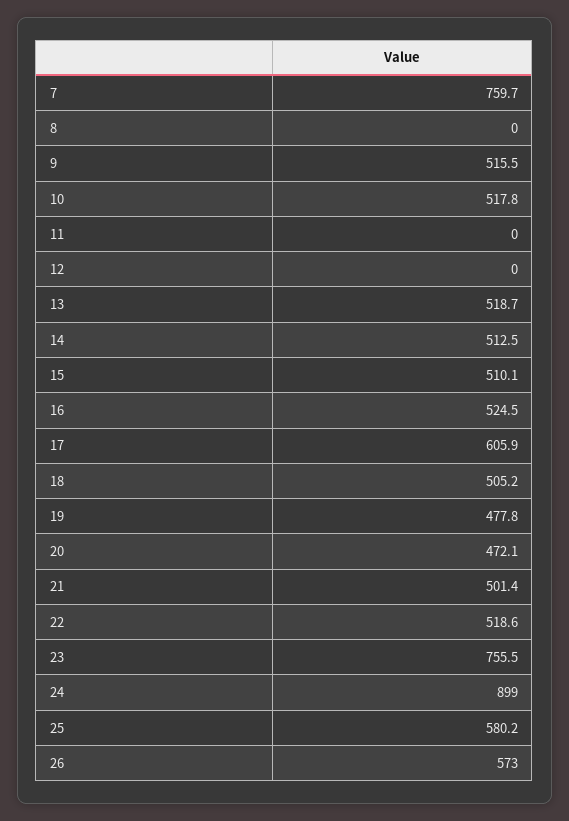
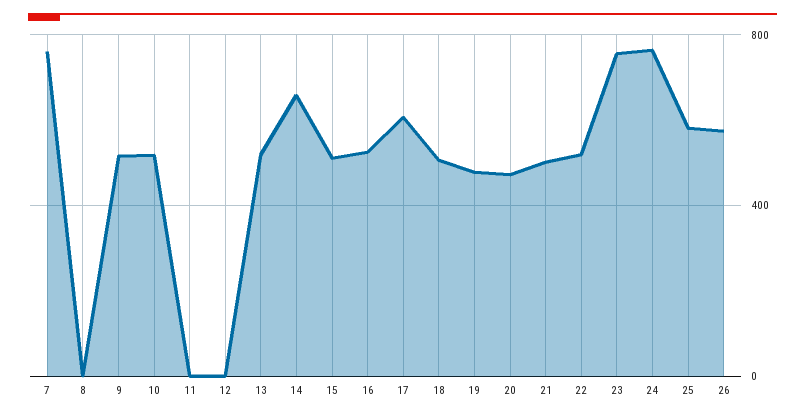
  {
    "7": 759.7,
    "8": 0,
    "9": 515.5,
    "10": 517.8,
    "11": 0,
    "12": 0,
    "13": 518.7,
-   "14": 512.5,
+   "14": 650,
    "15": 510.1,
    "16": 524.5,
    "17": 605.9,
    "18": 505.2,
    "19": 477.8,
    "20": 472.1,
    "21": 501.4,
    "22": 518.6,
    "23": 755.5,
-   "24": 899,
+   "24": 750,
    "25": 580.2,
    "26": 573
  }

